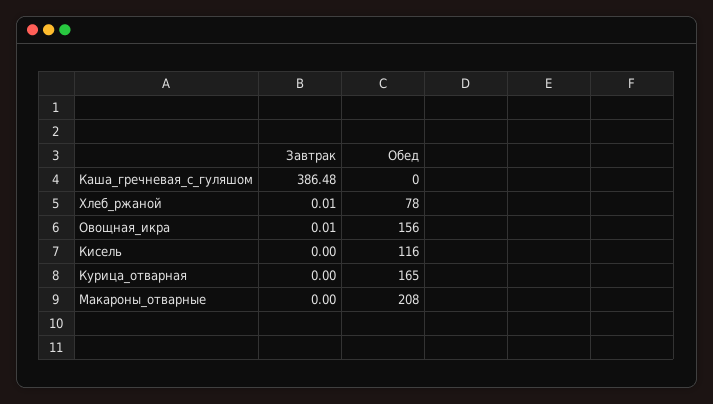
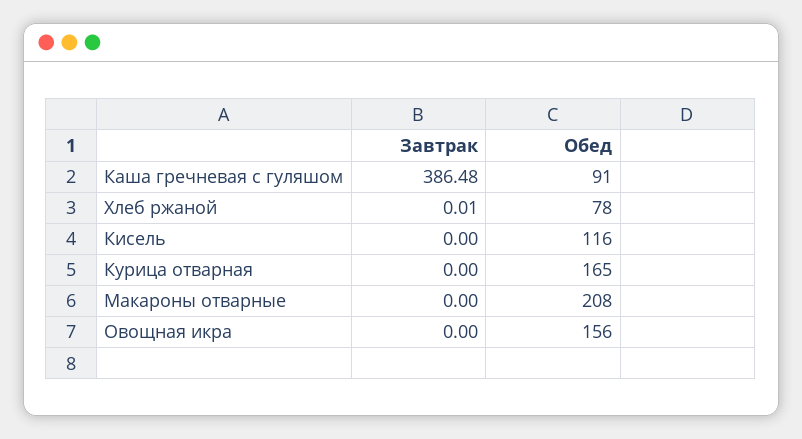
  {
    "Завтрак": {
      "Каша_гречневая_с_гуляшом": 386.48,
      "Хлеб_ржаной": 0.01,
-     "Овощная_икра": 0.01,
+     "Овощная_икра": 0,
      "Кисель": 0,
      "Курица_отварная": 0,
      "Макароны_отварные": 0
    },
    "Обед": {
-     "Каша_гречневая_с_гуляшом": 0,
+     "Каша_гречневая_с_гуляшом": 91,
      "Хлеб_ржаной": 78,
      "Овощная_икра": 156,
      "Кисель": 116,
      "Курица_отварная": 165,
      "Макароны_отварные": 208
    }
  }

